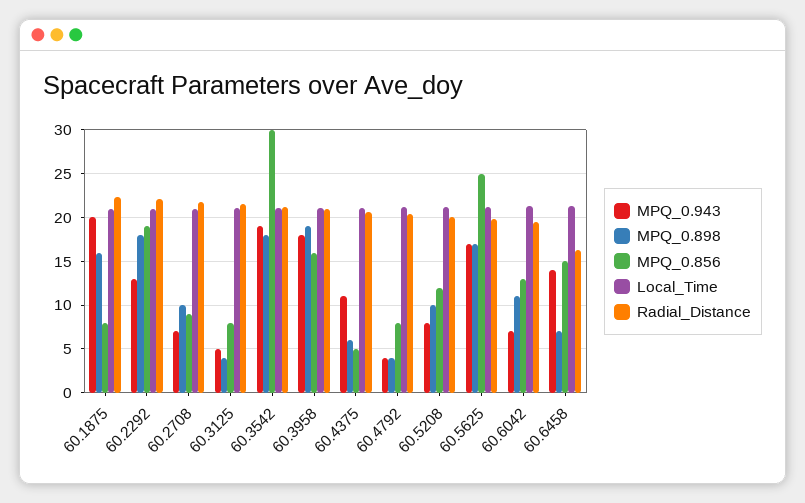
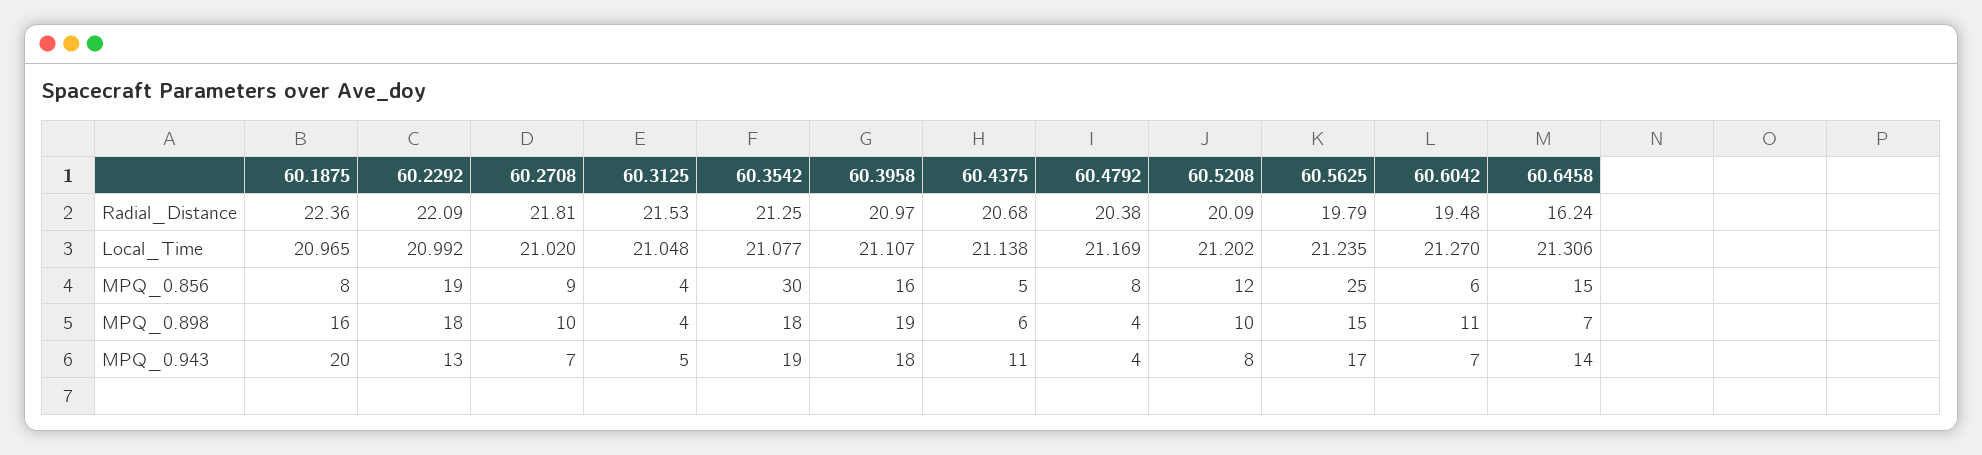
  {
    "MPQ_0.943": {
      "60.1875": 20,
      "60.2292": 13,
      "60.2708": 7,
      "60.3125": 5,
      "60.3542": 19,
      "60.3958": 18,
      "60.4375": 11,
      "60.4792": 4,
      "60.5208": 8,
      "60.5625": 17,
      "60.6042": 7,
      "60.6458": 14
    },
    "MPQ_0.898": {
      "60.1875": 16,
      "60.2292": 18,
      "60.2708": 10,
      "60.3125": 4,
      "60.3542": 18,
      "60.3958": 19,
      "60.4375": 6,
      "60.4792": 4,
      "60.5208": 10,
-     "60.5625": 17,
+     "60.5625": 15,
      "60.6042": 11,
      "60.6458": 7
    },
    "MPQ_0.856": {
      "60.1875": 8,
      "60.2292": 19,
      "60.2708": 9,
-     "60.3125": 8,
+     "60.3125": 4,
      "60.3542": 30,
      "60.3958": 16,
      "60.4375": 5,
      "60.4792": 8,
      "60.5208": 12,
      "60.5625": 25,
-     "60.6042": 13,
+     "60.6042": 6,
      "60.6458": 15
    },
    "Local_Time": {
      "60.1875": 20.965,
      "60.2292": 20.992,
      "60.2708": 21.02,
      "60.3125": 21.048,
      "60.3542": 21.077,
      "60.3958": 21.107,
      "60.4375": 21.138,
      "60.4792": 21.169,
      "60.5208": 21.202,
      "60.5625": 21.235,
      "60.6042": 21.27,
      "60.6458": 21.306
    },
    "Radial_Distance": {
      "60.1875": 22.36,
      "60.2292": 22.09,
      "60.2708": 21.81,
      "60.3125": 21.53,
      "60.3542": 21.25,
      "60.3958": 20.97,
      "60.4375": 20.68,
      "60.4792": 20.38,
      "60.5208": 20.09,
      "60.5625": 19.79,
      "60.6042": 19.48,
      "60.6458": 16.24
    }
  }

